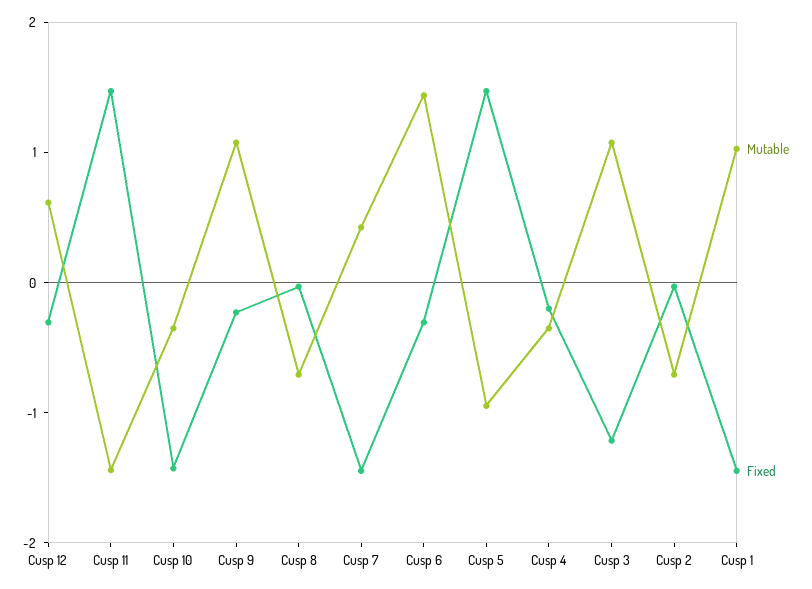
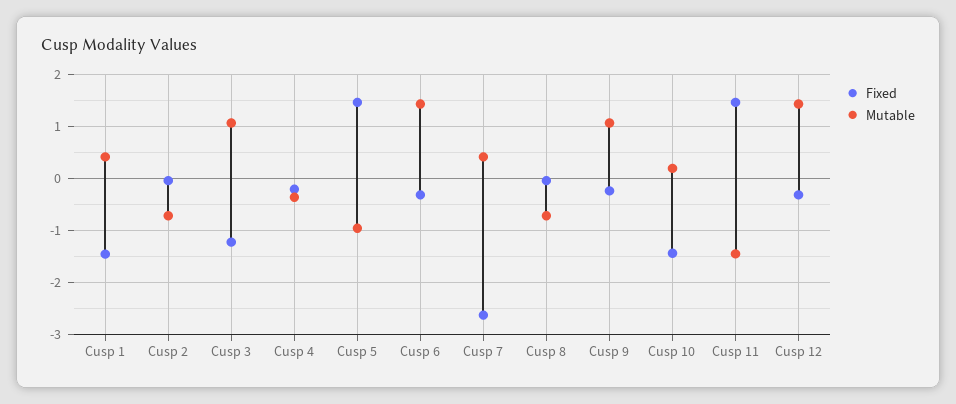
  {
    "Mutable": {
-     "Cusp 12": 0.6,
+     "Cusp 12": 1.4,
      "Cusp 11": -1.4,
-     "Cusp 10": -0.4,
+     "Cusp 10": 0.2,
      "Cusp 9": 1,
      "Cusp 8": -0.8,
      "Cusp 7": 0.4,
      "Cusp 6": 1.4,
      "Cusp 5": -1,
      "Cusp 4": -0.4,
      "Cusp 3": 1,
      "Cusp 2": -0.8,
-     "Cusp 1": 1
+     "Cusp 1": 0.4
    },
    "Fixed": {
      "Cusp 12": -0.4,
      "Cusp 11": 1.4,
      "Cusp 10": -1.4,
      "Cusp 9": -0.2,
      "Cusp 8": 0,
-     "Cusp 7": -1.4,
+     "Cusp 7": -2.6,
      "Cusp 6": -0.4,
      "Cusp 5": 1.4,
      "Cusp 4": -0.2,
      "Cusp 3": -1.2,
      "Cusp 2": 0,
      "Cusp 1": -1.4
    }
  }

